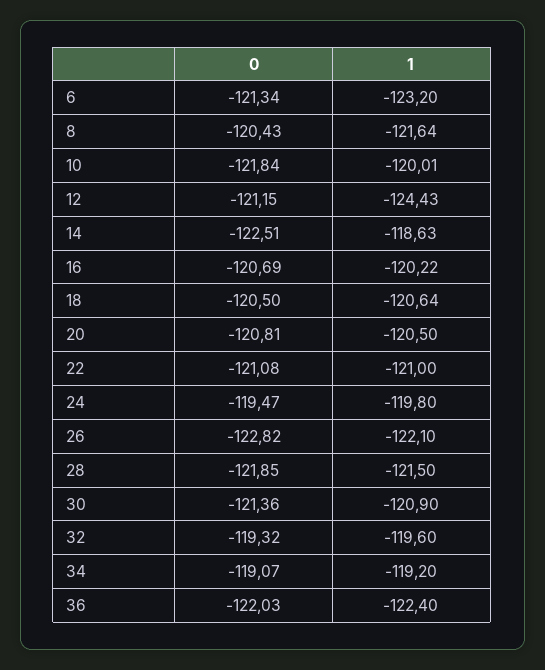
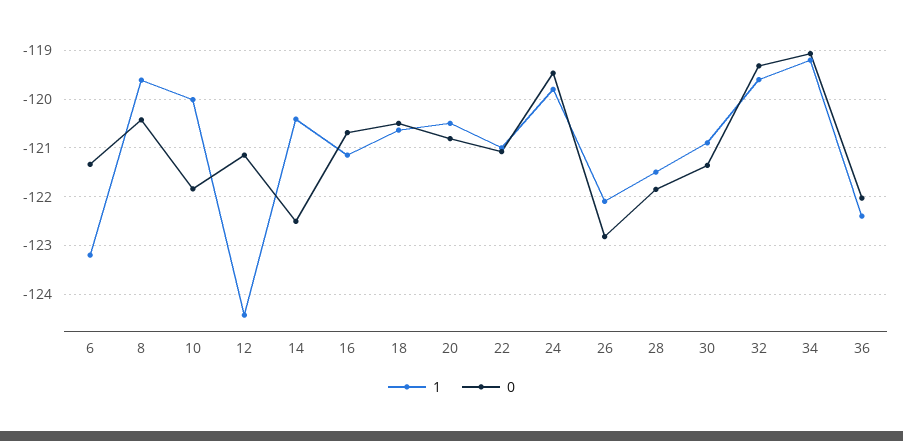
  {
    "0": {
      "6": -121.34,
      "8": -120.43,
      "10": -121.84,
      "12": -121.15,
      "14": -122.51,
      "16": -120.69,
      "18": -120.5,
      "20": -120.81,
      "22": -121.08,
      "24": -119.47,
      "26": -122.82,
      "28": -121.85,
      "30": -121.36,
      "32": -119.32,
      "34": -119.07,
      "36": -122.03
    },
    "1": {
      "6": -123.2,
-     "8": -121.64,
+     "8": -119.6,
      "10": -120.01,
      "12": -124.43,
-     "14": -118.63,
+     "14": -120.4,
-     "16": -120.22,
+     "16": -121.2,
      "18": -120.64,
      "20": -120.5,
      "22": -121,
      "24": -119.8,
      "26": -122.1,
      "28": -121.5,
      "30": -120.9,
      "32": -119.6,
      "34": -119.2,
      "36": -122.4
    }
  }

